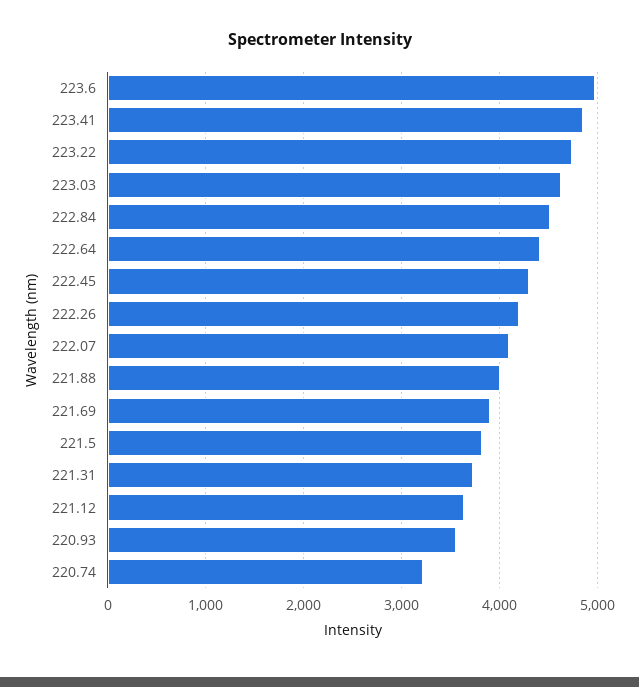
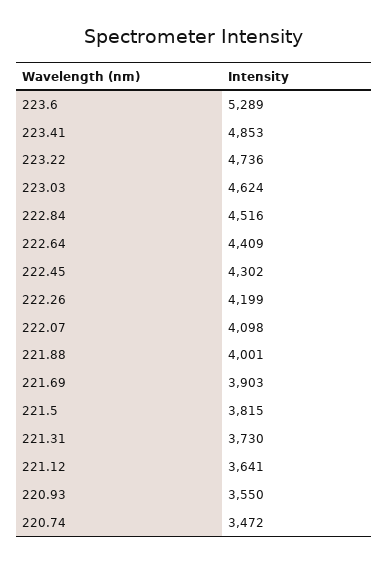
  {
-   "223.6": 5000,
+   "223.6": 5289,
    "223.41": 4853,
    "223.22": 4736,
    "223.03": 4624,
    "222.84": 4516,
    "222.64": 4409,
    "222.45": 4302,
    "222.26": 4199,
    "222.07": 4098,
    "221.88": 4001,
    "221.69": 3903,
    "221.5": 3815,
    "221.31": 3730,
    "221.12": 3641,
    "220.93": 3550,
-   "220.74": 3200
+   "220.74": 3472
  }

